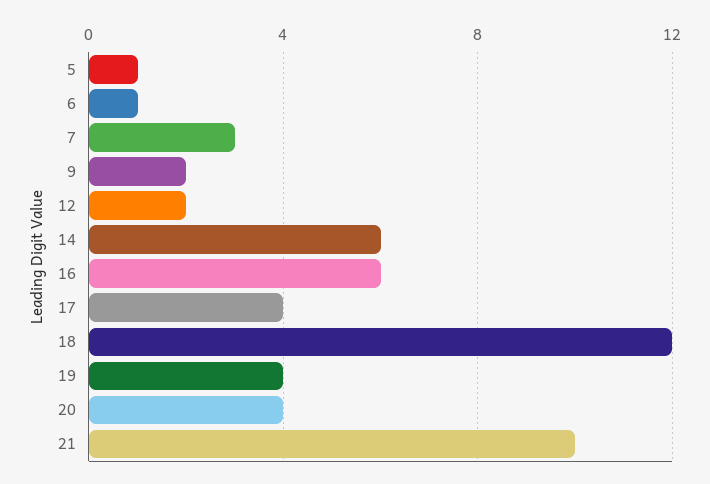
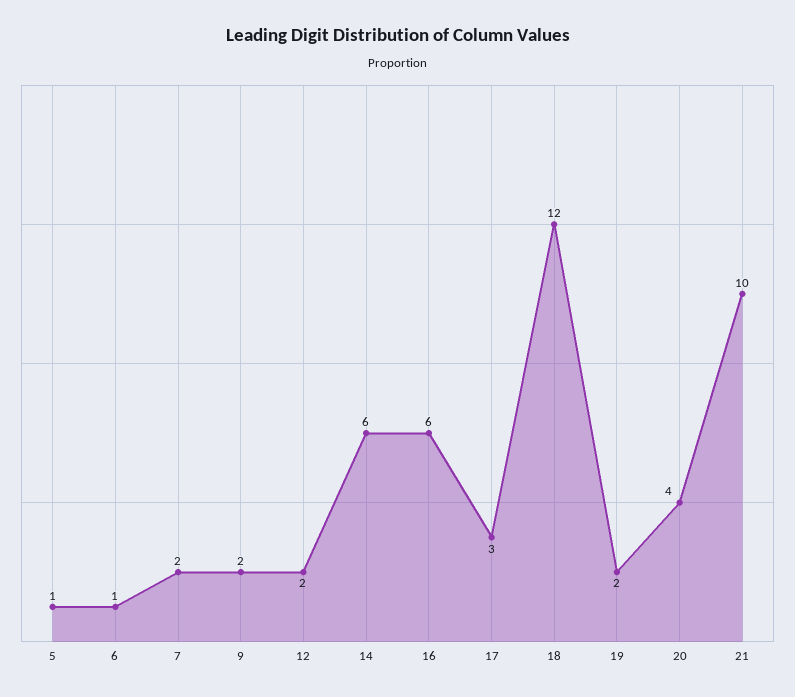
  {
    "5": 1,
    "6": 1,
-   "7": 3,
+   "7": 2,
    "9": 2,
    "12": 2,
    "14": 6,
    "16": 6,
-   "17": 4,
+   "17": 3,
    "18": 12,
-   "19": 4,
+   "19": 2,
    "20": 4,
    "21": 10
  }

